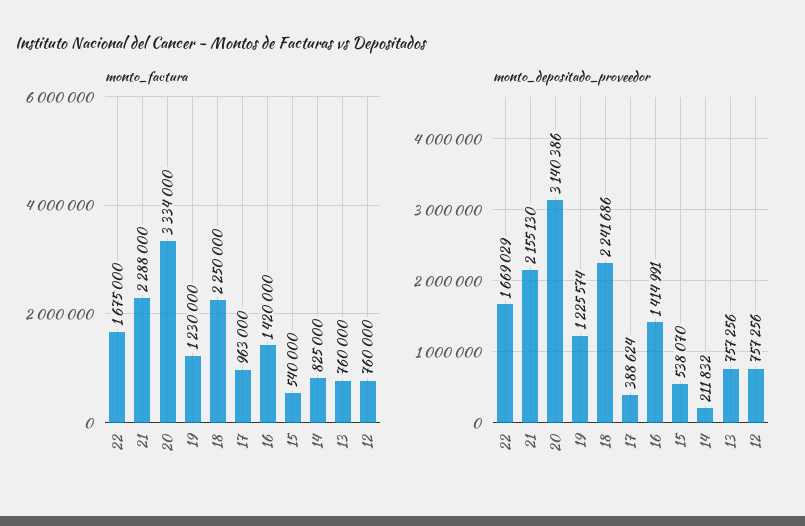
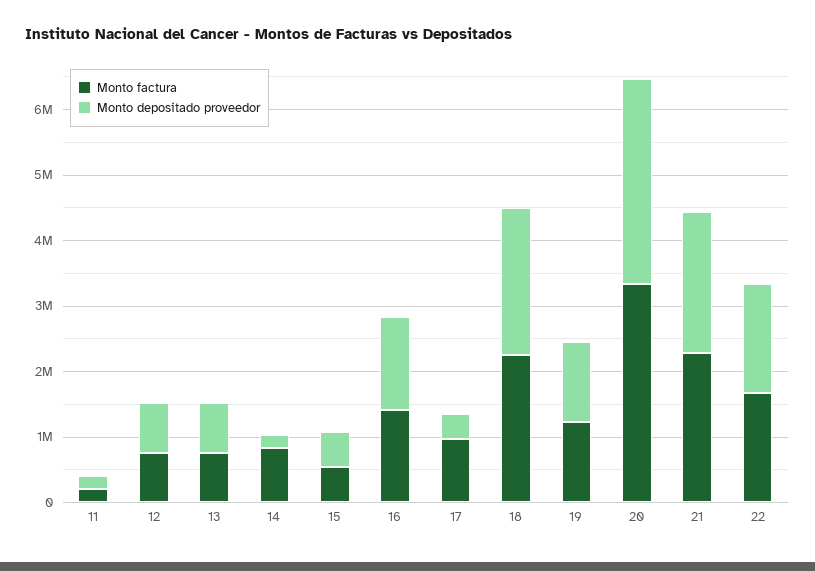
  {
    "monto_factura": {
      "22": 1675000,
      "21": 2288000,
      "20": 3334000,
      "19": 1230000,
      "18": 2250000,
      "17": 963000,
      "16": 1420000,
      "15": 540000,
      "14": 825000,
      "13": 760000,
-     "12": 760000
+     "12": 760000,
+     "11": 200000
    },
    "monto_depositado_proveedor": {
      "22": 1669029,
      "21": 2155130,
      "20": 3140386,
      "19": 1225574,
      "18": 2241686,
      "17": 388624,
      "16": 1414991,
      "15": 538070,
      "14": 211832,
      "13": 757256,
-     "12": 757256
+     "12": 757256,
+     "11": 200000
    }
  }

